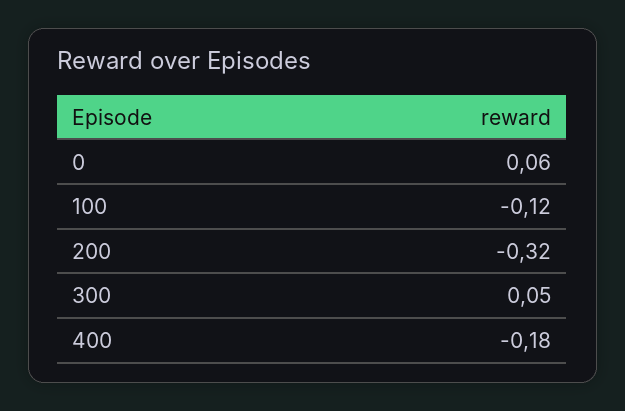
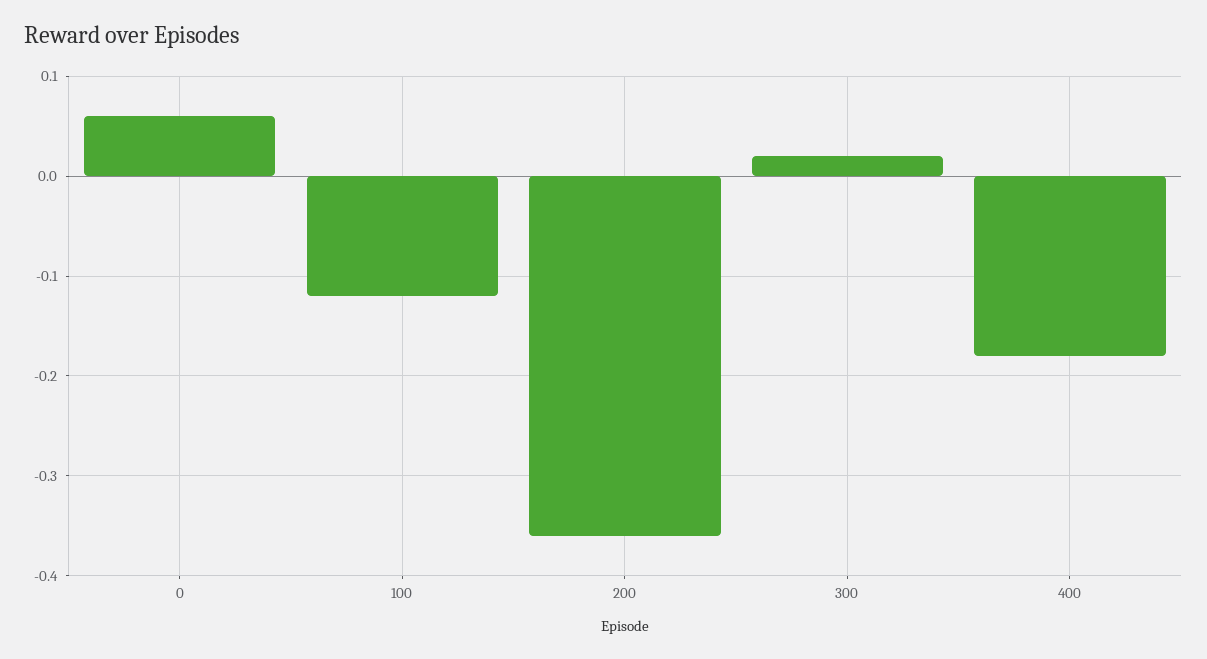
  {
    "0": 0.06,
    "100": -0.12,
-   "200": -0.32,
+   "200": -0.36,
-   "300": 0.05,
+   "300": 0.02,
    "400": -0.18
  }

